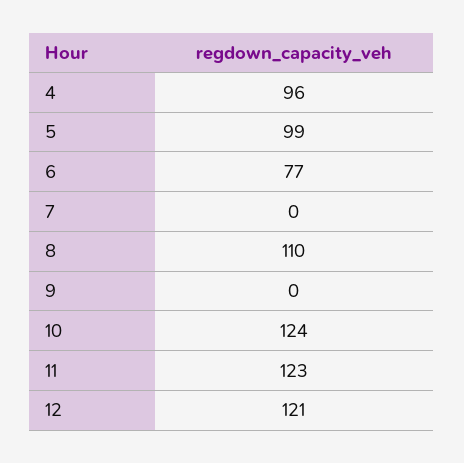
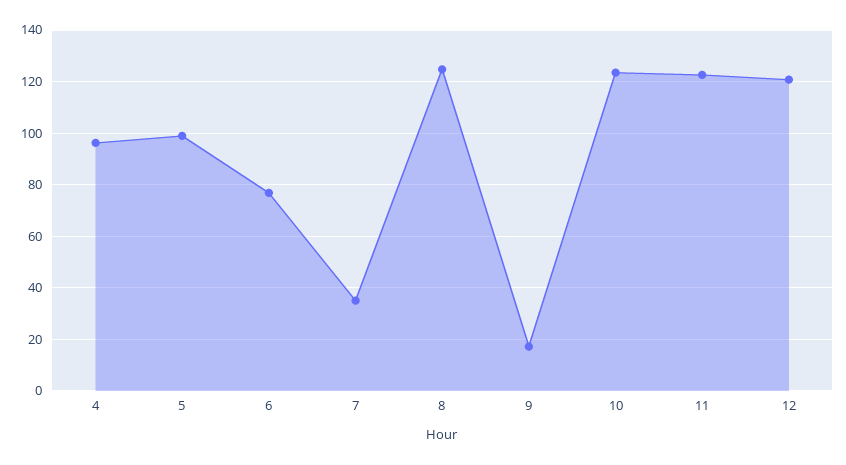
  {
    "4": 96,
    "5": 99,
    "6": 77,
-   "7": 0,
+   "7": 35,
-   "8": 110,
+   "8": 125,
-   "9": 0,
+   "9": 17.5,
    "10": 124,
    "11": 123,
    "12": 121
  }

